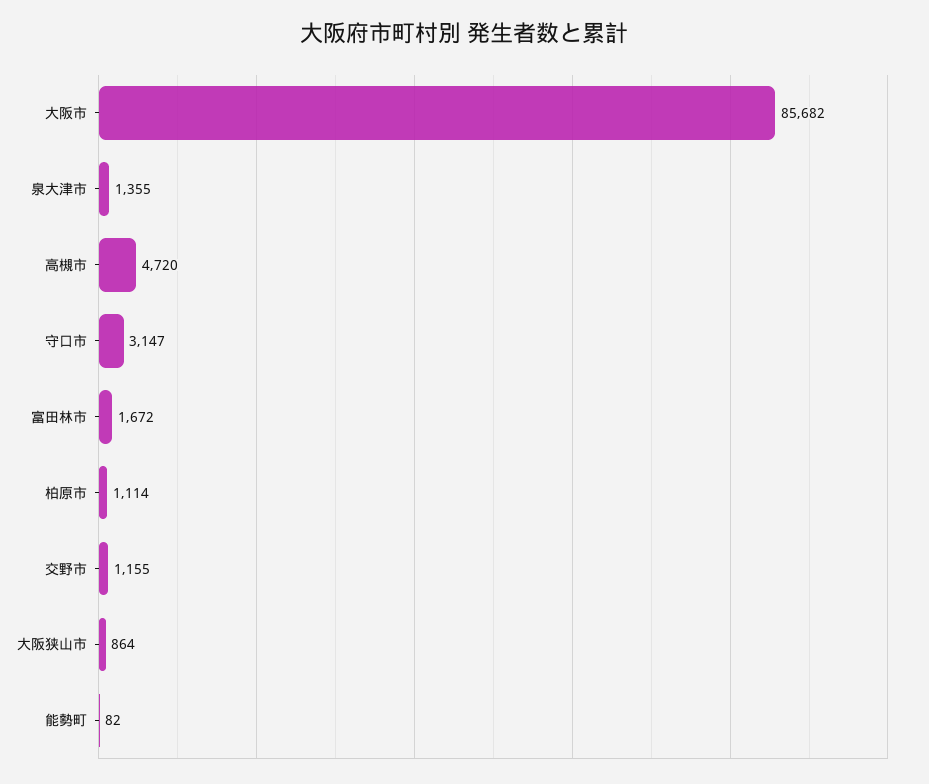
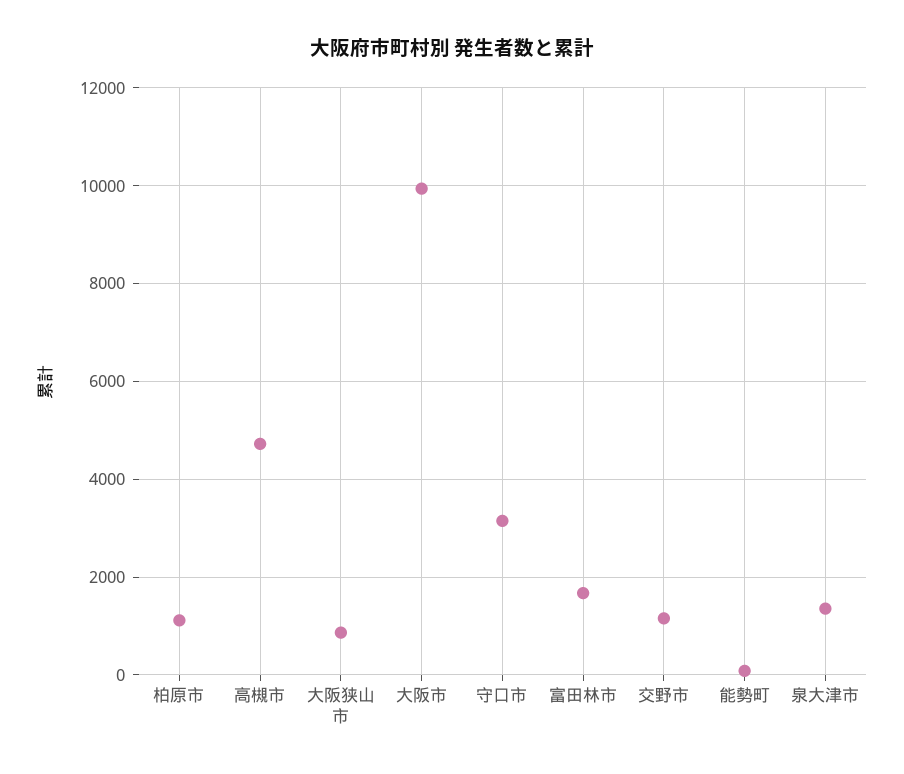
  {
-   "大阪市": 85682,
+   "大阪市": 10000,
    "泉大津市": 1355,
    "高槻市": 4720,
    "守口市": 3147,
    "富田林市": 1672,
    "柏原市": 1114,
    "交野市": 1155,
    "大阪狭山市": 864,
    "能勢町": 82
  }

